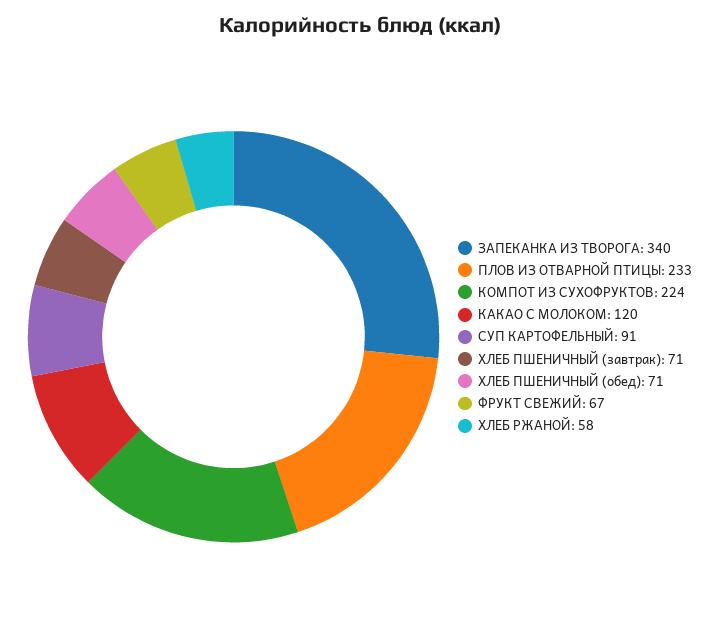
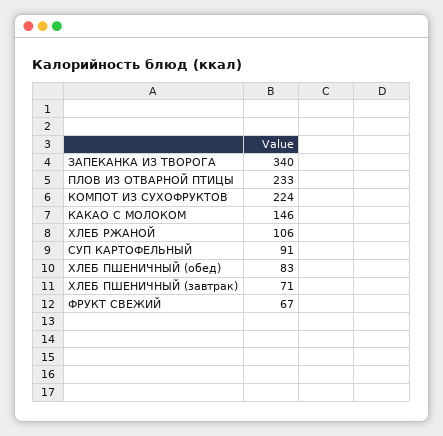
  {
    "ЗАПЕКАНКА ИЗ ТВОРОГА": 340,
    "ПЛОВ ИЗ ОТВАРНОЙ ПТИЦЫ": 233,
    "КОМПОТ ИЗ СУХОФРУКТОВ": 224,
-   "КАКАО С МОЛОКОМ": 120,
+   "КАКАО С МОЛОКОМ": 146,
    "СУП КАРТОФЕЛЬНЫЙ": 91,
    "ХЛЕБ ПШЕНИЧНЫЙ (завтрак)": 71,
-   "ХЛЕБ ПШЕНИЧНЫЙ (обед)": 71,
+   "ХЛЕБ ПШЕНИЧНЫЙ (обед)": 83,
    "ФРУКТ СВЕЖИЙ": 67,
-   "ХЛЕБ РЖАНОЙ": 58
+   "ХЛЕБ РЖАНОЙ": 106
  }

